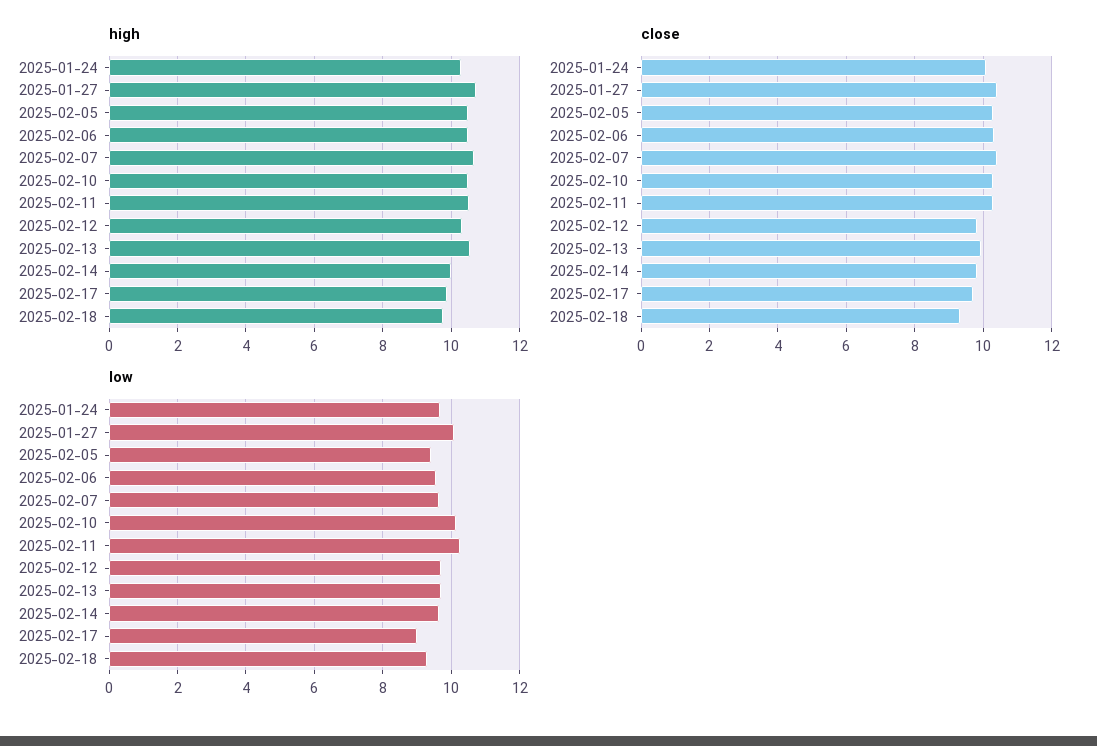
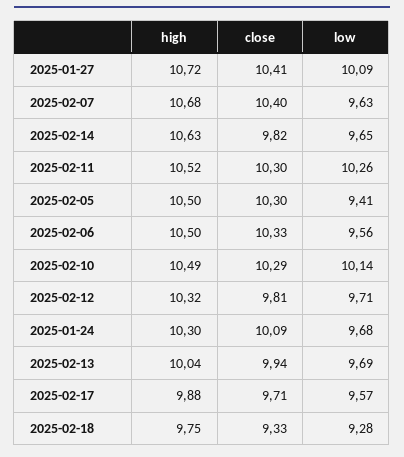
  {
    "high": {
      "2025-01-24": 10.3,
      "2025-01-27": 10.72,
      "2025-02-05": 10.5,
      "2025-02-06": 10.5,
      "2025-02-07": 10.68,
      "2025-02-10": 10.49,
      "2025-02-11": 10.52,
      "2025-02-12": 10.32,
-     "2025-02-13": 10.6,
+     "2025-02-13": 10.04,
-     "2025-02-14": 10,
+     "2025-02-14": 10.63,
      "2025-02-17": 9.88,
      "2025-02-18": 9.75
    },
    "close": {
      "2025-01-24": 10.09,
      "2025-01-27": 10.41,
      "2025-02-05": 10.3,
      "2025-02-06": 10.33,
      "2025-02-07": 10.4,
      "2025-02-10": 10.29,
      "2025-02-11": 10.3,
      "2025-02-12": 9.81,
      "2025-02-13": 9.94,
      "2025-02-14": 9.82,
      "2025-02-17": 9.71,
      "2025-02-18": 9.33
    },
    "low": {
      "2025-01-24": 9.68,
      "2025-01-27": 10.09,
      "2025-02-05": 9.41,
      "2025-02-06": 9.56,
      "2025-02-07": 9.63,
      "2025-02-10": 10.14,
      "2025-02-11": 10.26,
      "2025-02-12": 9.71,
      "2025-02-13": 9.69,
      "2025-02-14": 9.65,
-     "2025-02-17": 9,
+     "2025-02-17": 9.57,
      "2025-02-18": 9.28
    }
  }

